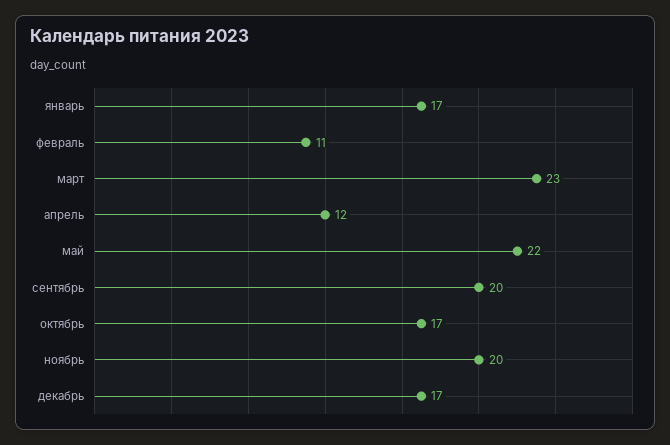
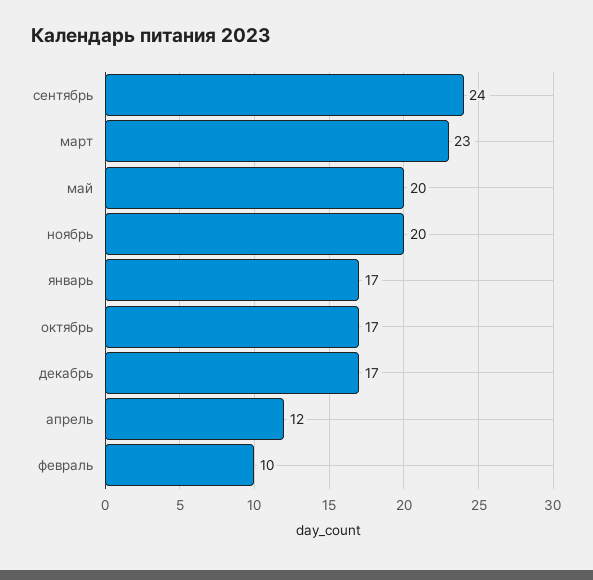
  {
    "январь": 17,
-   "февраль": 11,
+   "февраль": 10,
    "март": 23,
    "апрель": 12,
-   "май": 22,
+   "май": 20,
-   "сентябрь": 20,
+   "сентябрь": 24,
    "октябрь": 17,
    "ноябрь": 20,
    "декабрь": 17
  }

